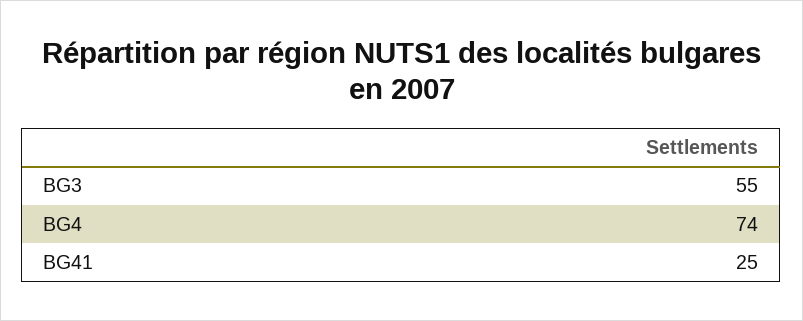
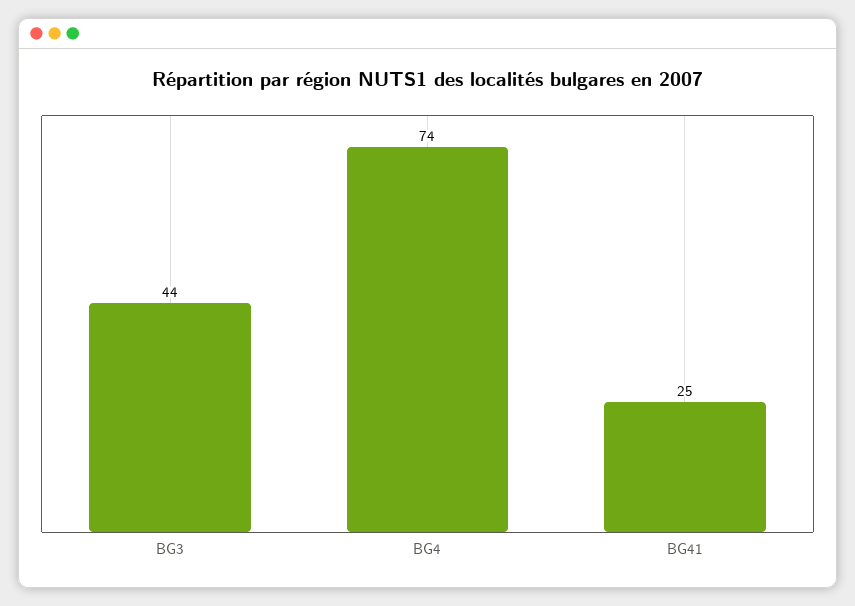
  {
-   "BG3": 55,
+   "BG3": 44,
    "BG4": 74,
    "BG41": 25
  }

